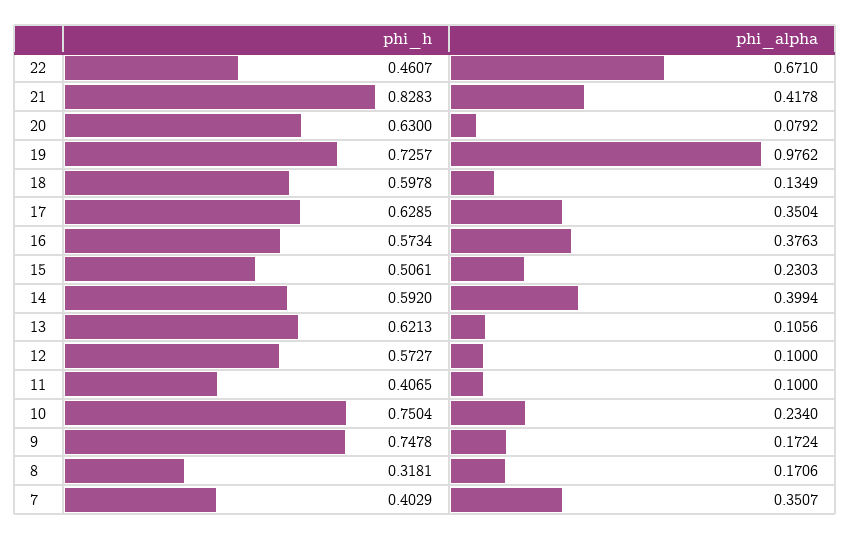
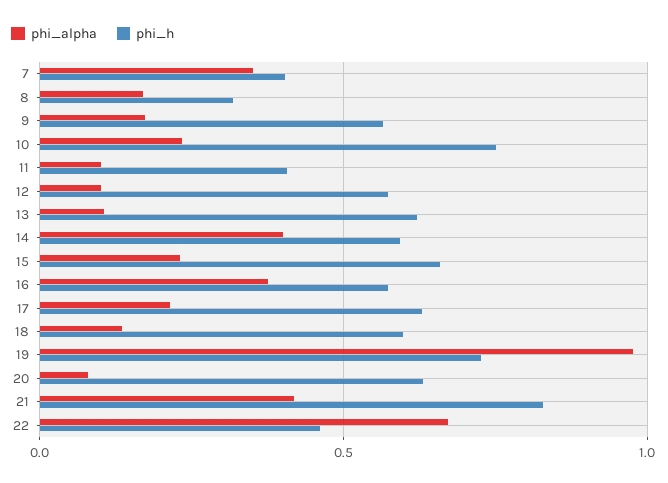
  {
    "phi_h": {
      "22": 0.4607,
      "21": 0.8283,
      "20": 0.63,
      "19": 0.7257,
      "18": 0.5978,
      "17": 0.6285,
      "16": 0.5734,
-     "15": 0.5061,
+     "15": 0.65,
      "14": 0.592,
      "13": 0.6213,
      "12": 0.5727,
      "11": 0.4065,
      "10": 0.7504,
-     "9": 0.7478,
+     "9": 0.55,
      "8": 0.3181,
      "7": 0.4029
    },
    "phi_alpha": {
      "22": 0.671,
      "21": 0.4178,
      "20": 0.0792,
      "19": 0.9762,
      "18": 0.1349,
-     "17": 0.3504,
+     "17": 0.2,
      "16": 0.3763,
      "15": 0.2303,
      "14": 0.3994,
      "13": 0.1056,
      "12": 0.1,
      "11": 0.1,
      "10": 0.234,
      "9": 0.1724,
      "8": 0.1706,
      "7": 0.3507
    }
  }

